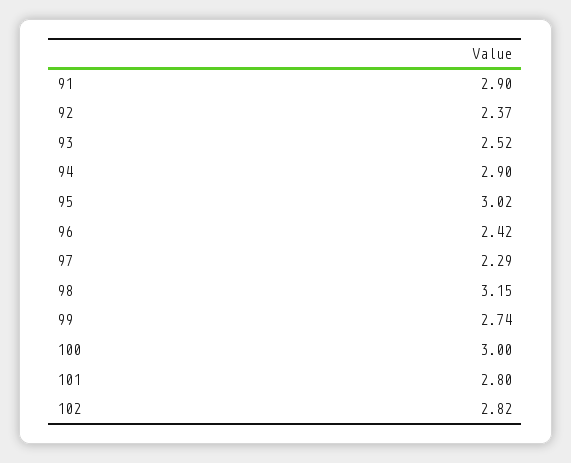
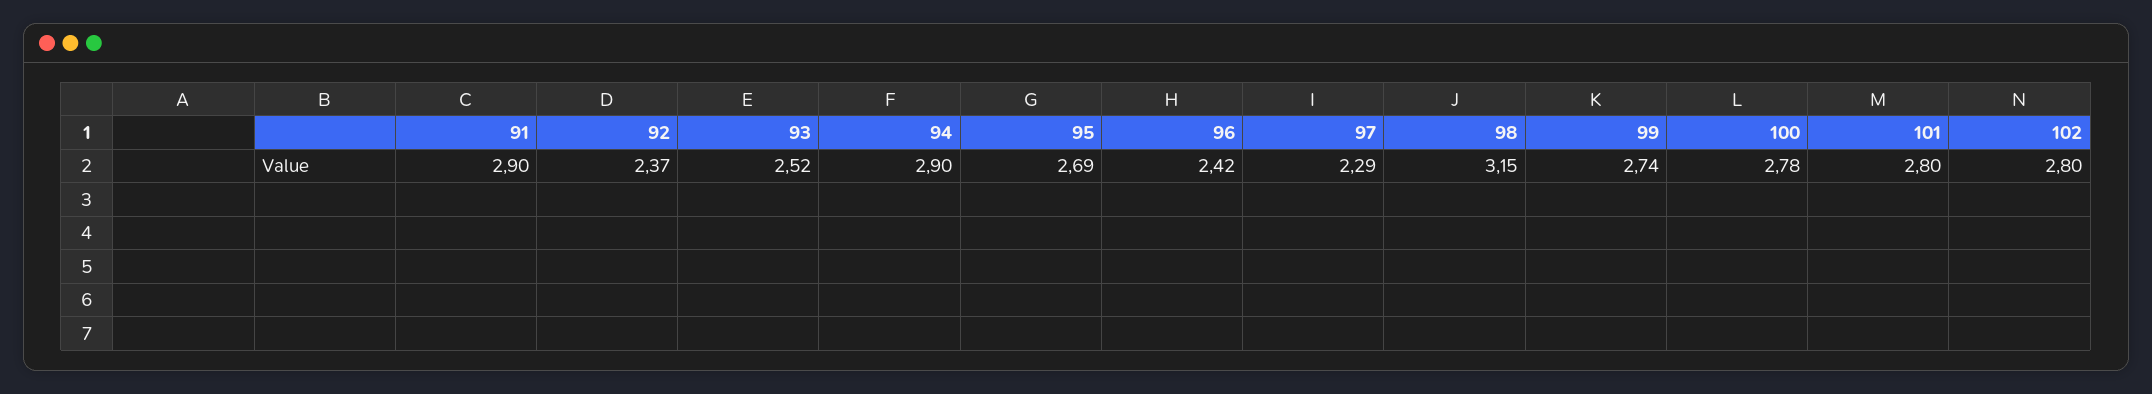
  {
    "91": 2.9,
    "92": 2.37,
    "93": 2.52,
    "94": 2.9,
-   "95": 3.02,
+   "95": 2.69,
    "96": 2.42,
    "97": 2.29,
    "98": 3.15,
    "99": 2.74,
-   "100": 3,
+   "100": 2.78,
    "101": 2.8,
-   "102": 2.82
+   "102": 2.8
  }

